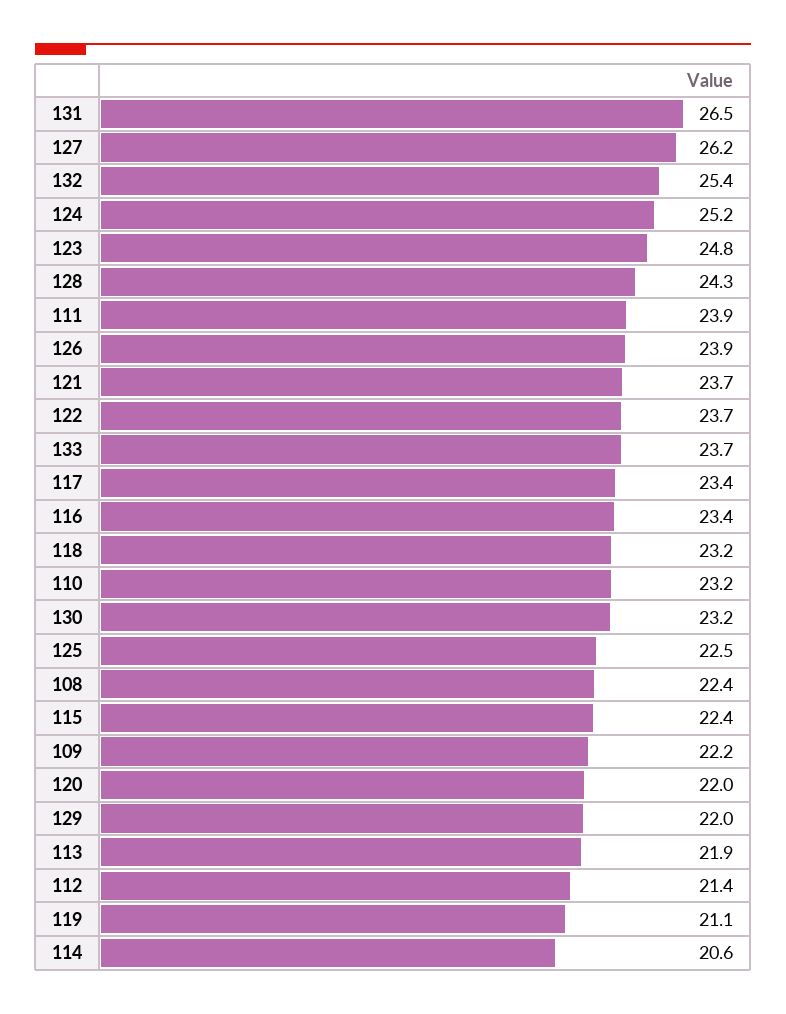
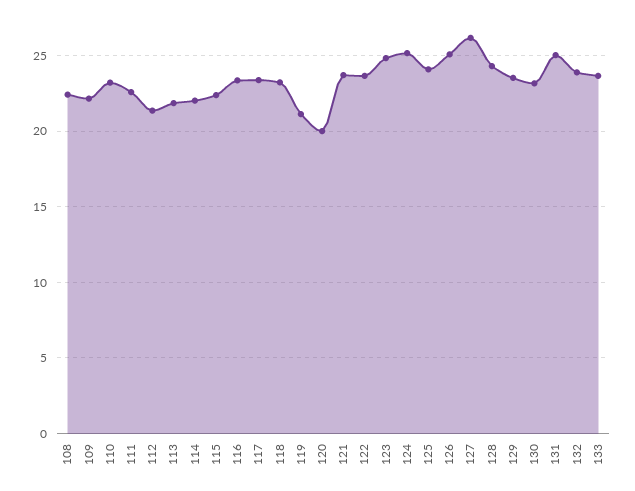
  {
-   "131": 26.5,
+   "131": 25,
    "127": 26.2,
-   "132": 25.4,
+   "132": 24,
    "124": 25.2,
    "123": 24.8,
    "128": 24.3,
-   "111": 23.9,
+   "111": 22.5,
-   "126": 23.9,
+   "126": 25,
    "121": 23.7,
    "122": 23.7,
    "133": 23.7,
    "117": 23.4,
    "116": 23.4,
    "118": 23.2,
    "110": 23.2,
    "130": 23.2,
-   "125": 22.5,
+   "125": 24,
    "108": 22.4,
    "115": 22.4,
    "109": 22.2,
-   "120": 22,
+   "120": 20,
-   "129": 22,
+   "129": 23.5,
    "113": 21.9,
    "112": 21.4,
    "119": 21.1,
-   "114": 20.6
+   "114": 22
  }

